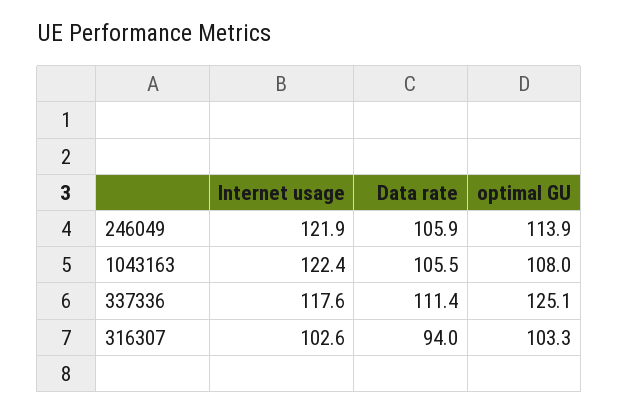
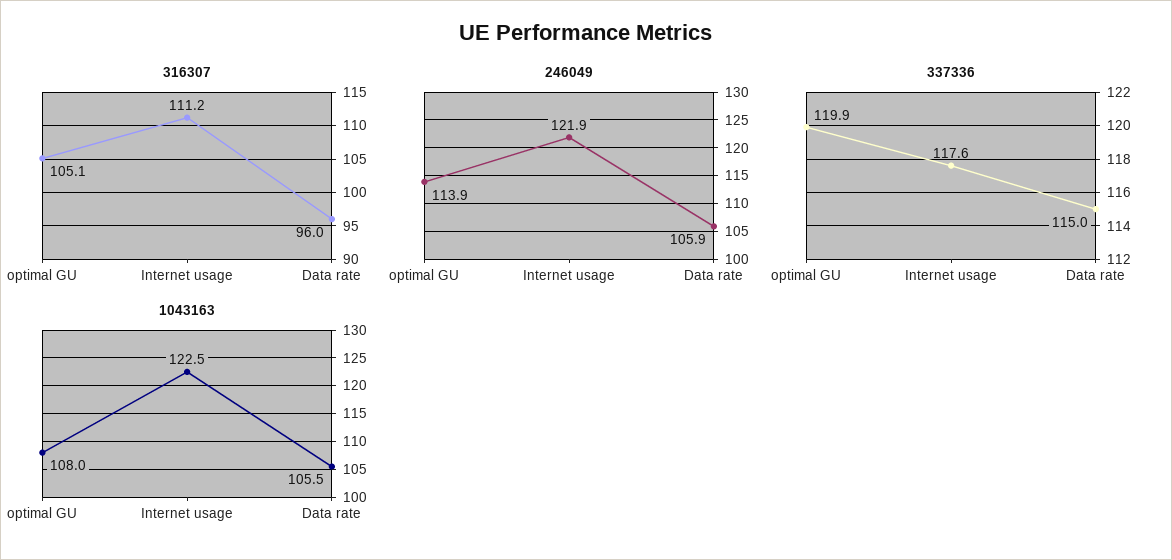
  {
    "246049": {
      "Internet usage": 121.9,
      "Data rate": 105.9,
      "optimal GU": 113.9
    },
    "1043163": {
-     "Internet usage": 122.4,
+     "Internet usage": 122.5,
      "Data rate": 105.5,
      "optimal GU": 108
    },
    "337336": {
      "Internet usage": 117.6,
-     "Data rate": 111.4,
+     "Data rate": 115,
-     "optimal GU": 125.1
+     "optimal GU": 119.9
    },
    "316307": {
-     "Internet usage": 102.6,
+     "Internet usage": 111.2,
-     "Data rate": 94,
+     "Data rate": 96,
-     "optimal GU": 103.3
+     "optimal GU": 105.1
    }
  }

